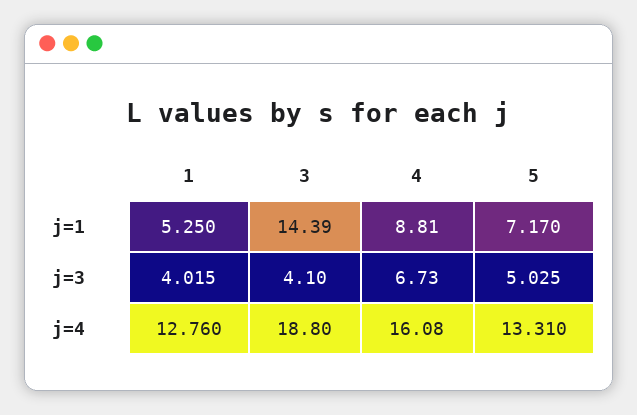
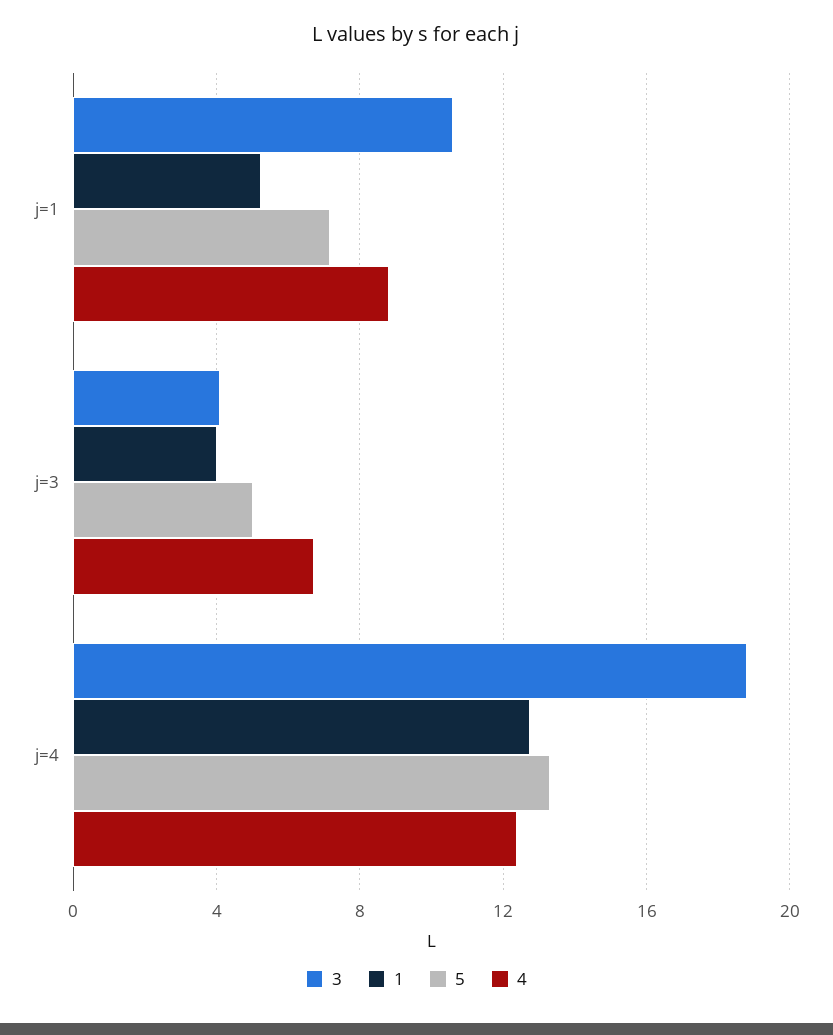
  {
    "1": {
      "j=1": 5.25,
      "j=3": 4.015,
      "j=4": 12.76
    },
    "3": {
-     "j=1": 14.39,
+     "j=1": 10.5,
      "j=3": 4.1,
      "j=4": 18.8
    },
    "4": {
      "j=1": 8.81,
      "j=3": 6.73,
-     "j=4": 16.08
+     "j=4": 12.5
    },
    "5": {
      "j=1": 7.17,
      "j=3": 5.025,
      "j=4": 13.31
    }
  }

